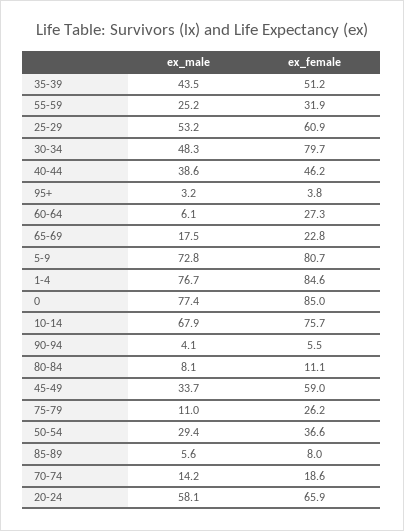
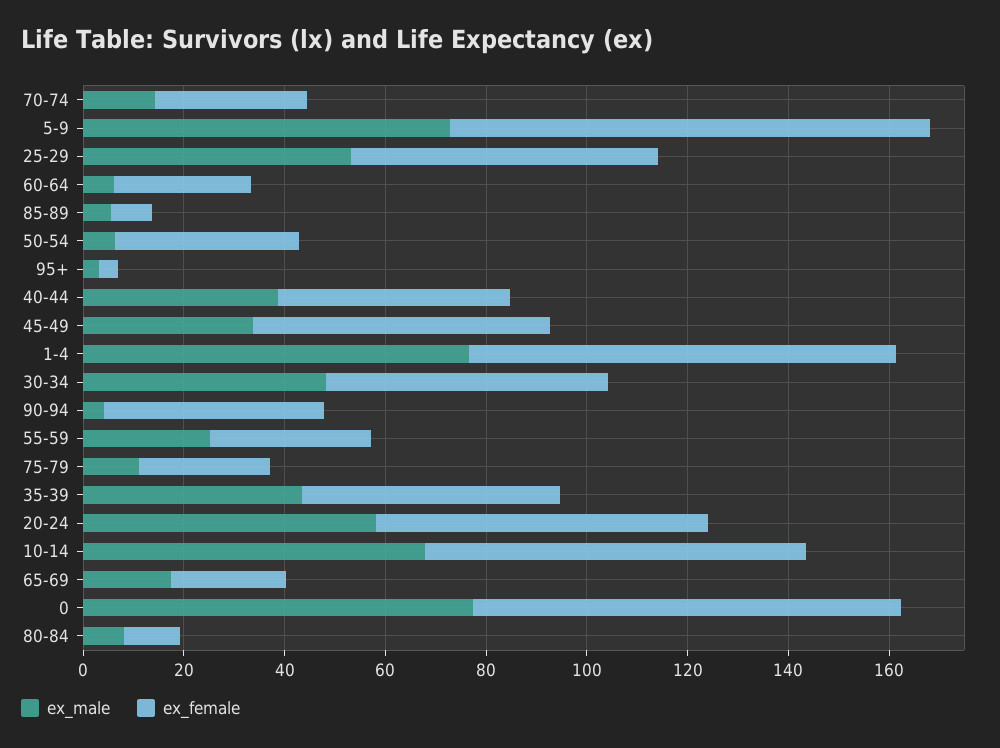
  {
    "ex_male": {
      "35-39": 43.5,
      "55-59": 25.2,
      "25-29": 53.2,
      "30-34": 48.3,
      "40-44": 38.6,
      "95+": 3.2,
      "60-64": 6.1,
      "65-69": 17.5,
      "5-9": 72.8,
      "1-4": 76.7,
      "0": 77.4,
      "10-14": 67.9,
      "90-94": 4.1,
      "80-84": 8.1,
      "45-49": 33.7,
      "75-79": 11,
-     "50-54": 29.4,
+     "50-54": 5,
      "85-89": 5.6,
      "70-74": 14.2,
      "20-24": 58.1
    },
    "ex_female": {
      "35-39": 51.2,
      "55-59": 31.9,
      "25-29": 60.9,
-     "30-34": 79.7,
+     "30-34": 55,
      "40-44": 46.2,
      "95+": 3.8,
      "60-64": 27.3,
      "65-69": 22.8,
-     "5-9": 80.7,
+     "5-9": 95,
      "1-4": 84.6,
      "0": 85,
      "10-14": 75.7,
-     "90-94": 5.5,
+     "90-94": 45,
      "80-84": 11.1,
      "45-49": 59,
      "75-79": 26.2,
      "50-54": 36.6,
      "85-89": 8,
-     "70-74": 18.6,
+     "70-74": 30,
      "20-24": 65.9
    }
  }

